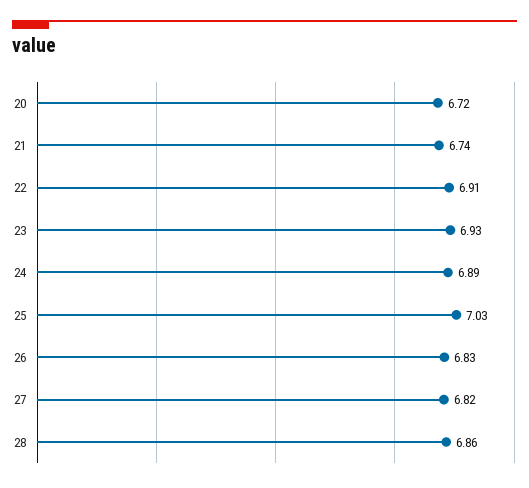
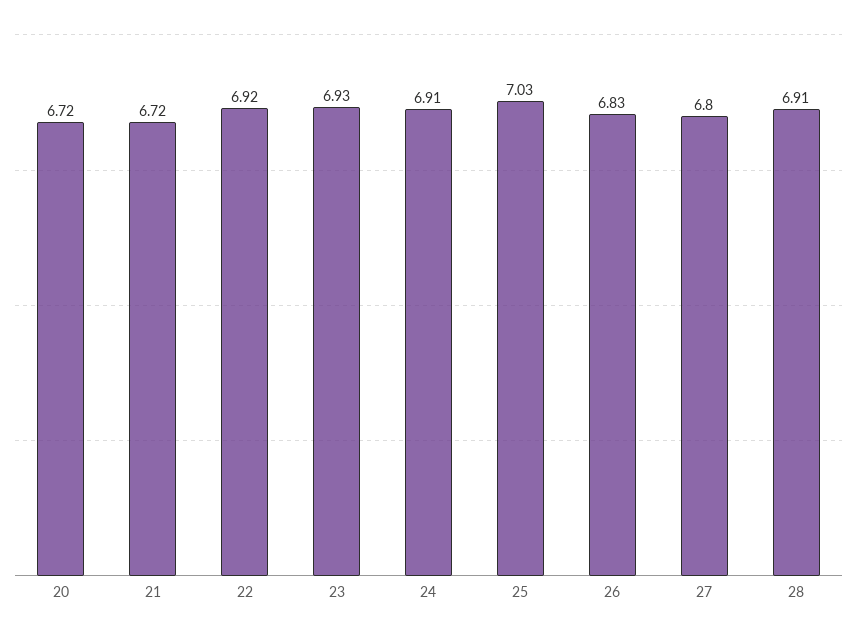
  {
    "20": 6.72,
-   "21": 6.74,
+   "21": 6.72,
-   "22": 6.91,
+   "22": 6.92,
    "23": 6.93,
-   "24": 6.89,
+   "24": 6.91,
    "25": 7.03,
    "26": 6.83,
-   "27": 6.82,
+   "27": 6.8,
-   "28": 6.86
+   "28": 6.91
  }

